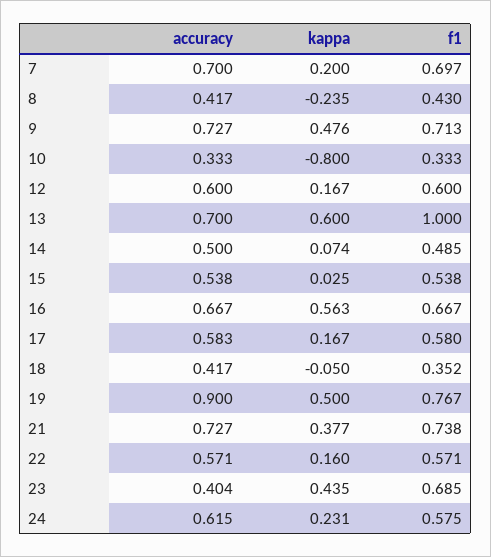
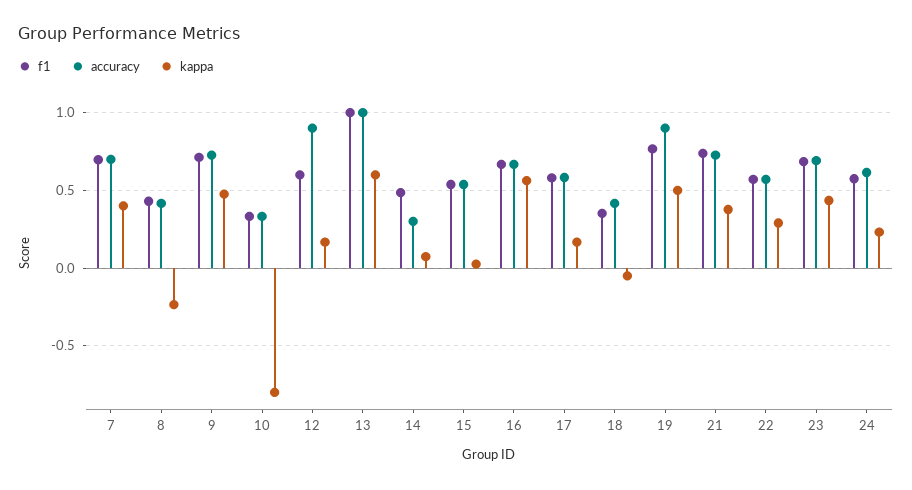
  {
    "accuracy": {
      "7": 0.7,
      "8": 0.417,
      "9": 0.727,
      "10": 0.333,
-     "12": 0.6,
+     "12": 0.9,
-     "13": 0.7,
+     "13": 1,
-     "14": 0.5,
+     "14": 0.3,
      "15": 0.538,
      "16": 0.667,
      "17": 0.583,
      "18": 0.417,
      "19": 0.9,
      "21": 0.727,
      "22": 0.571,
-     "23": 0.404,
+     "23": 0.7,
      "24": 0.615
    },
    "kappa": {
-     "7": 0.2,
+     "7": 0.4,
      "8": -0.235,
      "9": 0.476,
      "10": -0.8,
      "12": 0.167,
      "13": 0.6,
      "14": 0.074,
      "15": 0.025,
      "16": 0.563,
      "17": 0.167,
      "18": -0.05,
      "19": 0.5,
      "21": 0.377,
-     "22": 0.16,
+     "22": 0.3,
      "23": 0.435,
      "24": 0.231
    },
    "f1": {
      "7": 0.697,
      "8": 0.43,
      "9": 0.713,
      "10": 0.333,
      "12": 0.6,
      "13": 1,
      "14": 0.485,
      "15": 0.538,
      "16": 0.667,
      "17": 0.58,
      "18": 0.352,
      "19": 0.767,
      "21": 0.738,
      "22": 0.571,
      "23": 0.685,
      "24": 0.575
    }
  }

